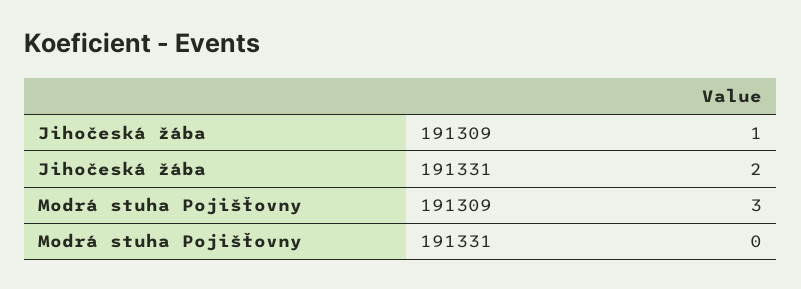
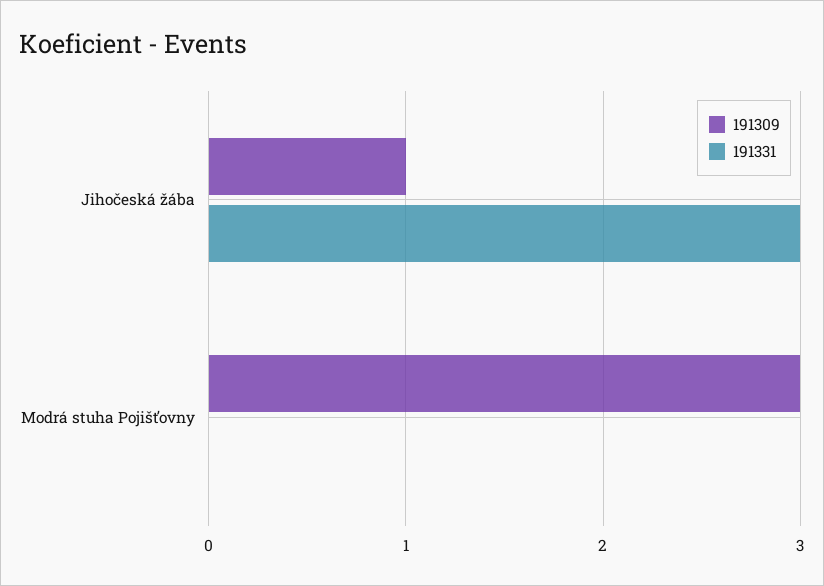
  {
    "191309": {
      "Jihočeská žába": 1,
      "Modrá stuha Pojišťovny": 3
    },
    "191331": {
-     "Jihočeská žába": 2,
+     "Jihočeská žába": 3,
      "Modrá stuha Pojišťovny": 0
    }
  }

